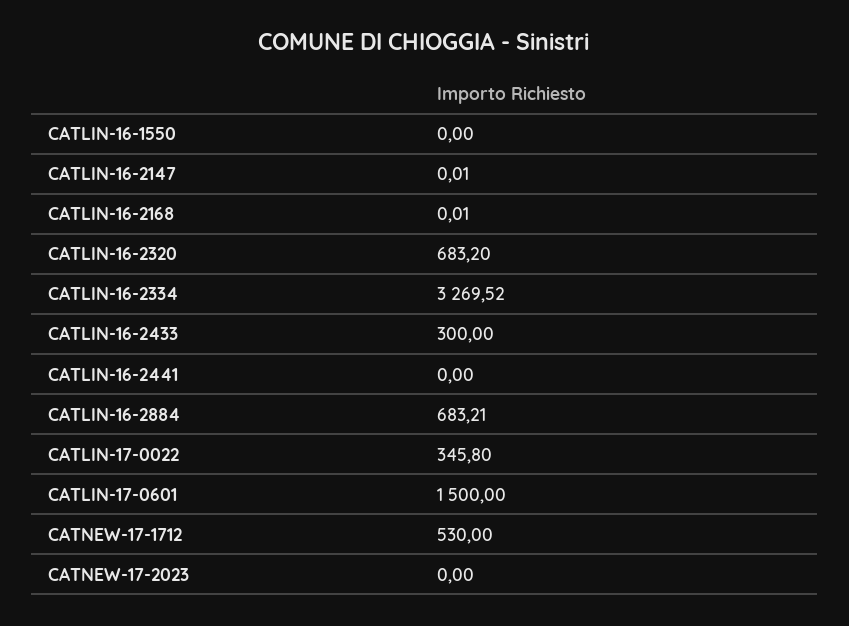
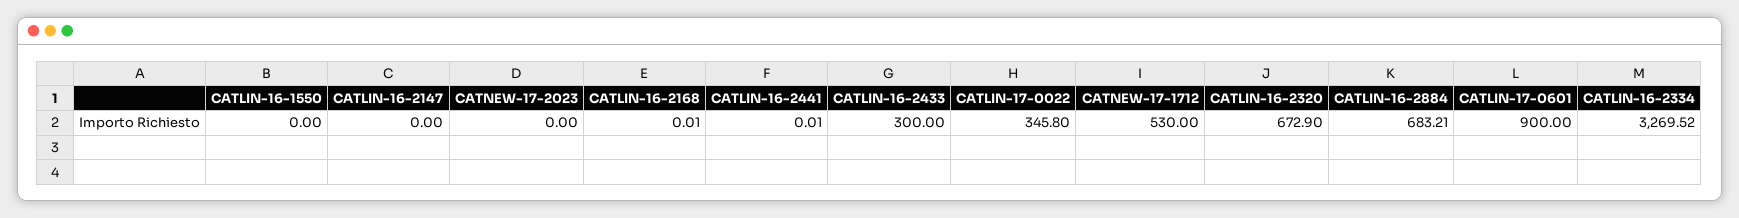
  {
    "CATLIN-16-1550": 0,
-   "CATLIN-16-2147": 0.01,
+   "CATLIN-16-2147": 0,
    "CATLIN-16-2168": 0.01,
-   "CATLIN-16-2320": 683.2,
+   "CATLIN-16-2320": 672.9,
    "CATLIN-16-2334": 3269.52,
    "CATLIN-16-2433": 300,
-   "CATLIN-16-2441": 0,
+   "CATLIN-16-2441": 0.01,
    "CATLIN-16-2884": 683.21,
    "CATLIN-17-0022": 345.8,
-   "CATLIN-17-0601": 1500,
+   "CATLIN-17-0601": 900,
    "CATNEW-17-1712": 530,
    "CATNEW-17-2023": 0
  }

